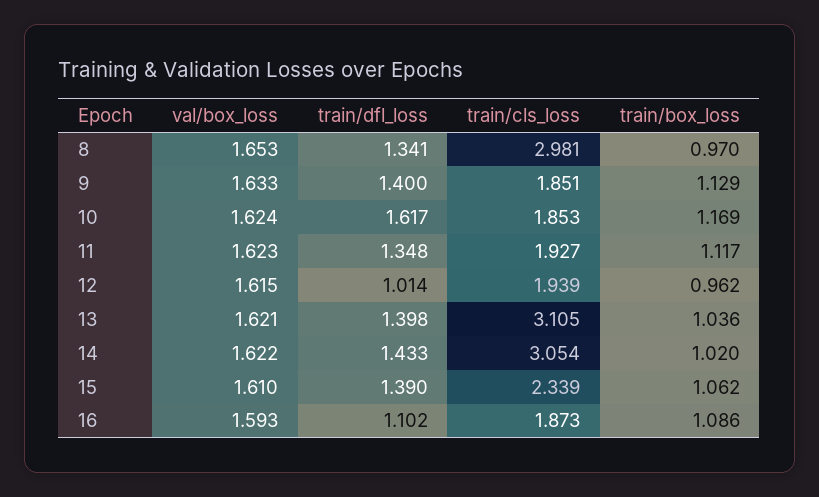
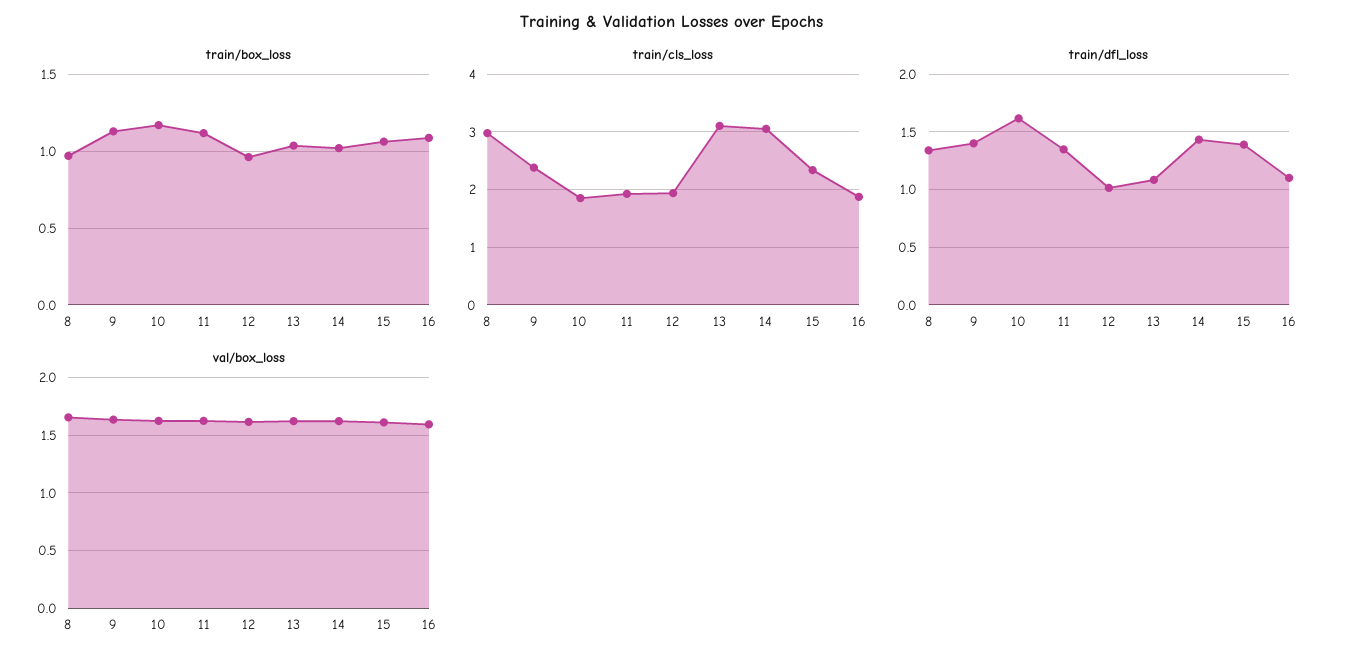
  {
    "val/box_loss": {
      "8": 1.653,
      "9": 1.633,
      "10": 1.624,
      "11": 1.623,
      "12": 1.615,
      "13": 1.621,
      "14": 1.622,
      "15": 1.61,
      "16": 1.593
    },
    "train/dfl_loss": {
      "8": 1.341,
      "9": 1.4,
      "10": 1.617,
      "11": 1.348,
      "12": 1.014,
-     "13": 1.398,
+     "13": 1.1,
      "14": 1.433,
      "15": 1.39,
      "16": 1.102
    },
    "train/cls_loss": {
      "8": 2.981,
-     "9": 1.851,
+     "9": 2.4,
      "10": 1.853,
      "11": 1.927,
      "12": 1.939,
      "13": 3.105,
      "14": 3.054,
      "15": 2.339,
      "16": 1.873
    },
    "train/box_loss": {
      "8": 0.97,
      "9": 1.129,
      "10": 1.169,
      "11": 1.117,
      "12": 0.962,
      "13": 1.036,
      "14": 1.02,
      "15": 1.062,
      "16": 1.086
    }
  }

